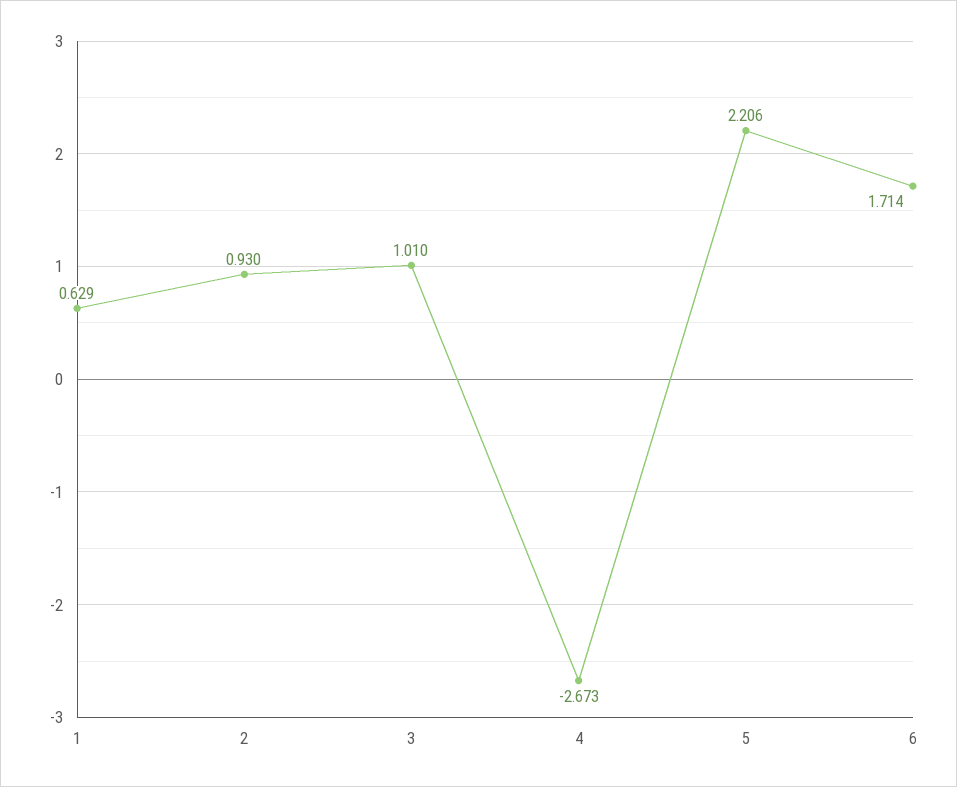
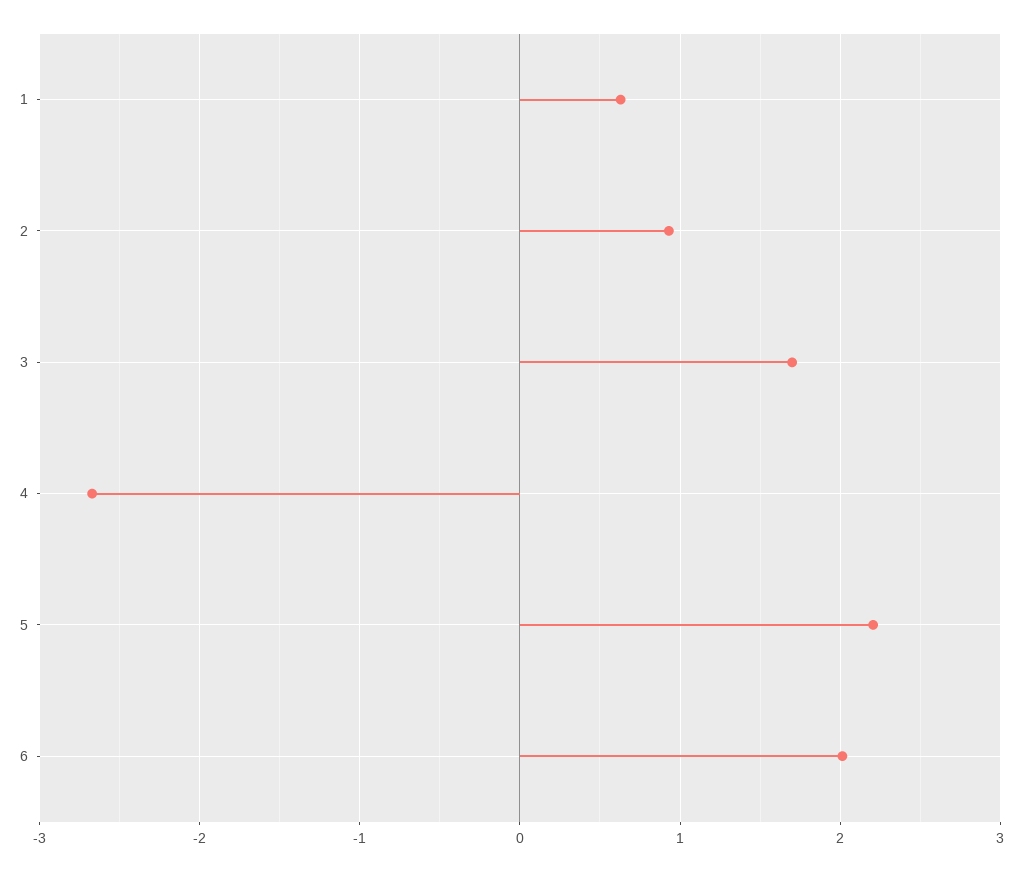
  {
    "1": 0.629,
    "2": 0.93,
-   "3": 1.01,
+   "3": 1.7,
    "4": -2.673,
    "5": 2.206,
-   "6": 1.714
+   "6": 2
  }

